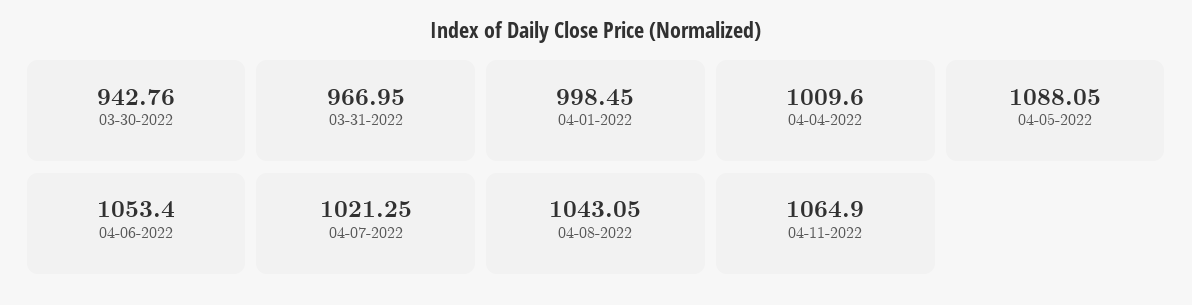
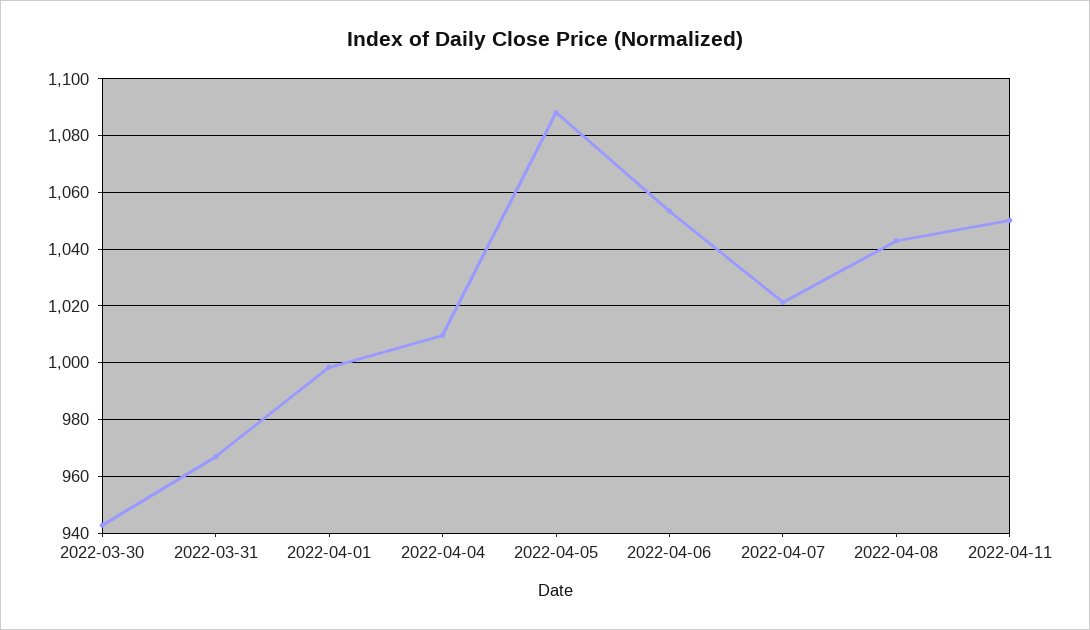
  {
    "03-30-2022": 942.76,
    "03-31-2022": 966.95,
    "04-01-2022": 998.45,
    "04-04-2022": 1009.6,
    "04-05-2022": 1088.05,
    "04-06-2022": 1053.4,
    "04-07-2022": 1021.25,
    "04-08-2022": 1043.05,
-   "04-11-2022": 1064.9
+   "04-11-2022": 1050
  }

